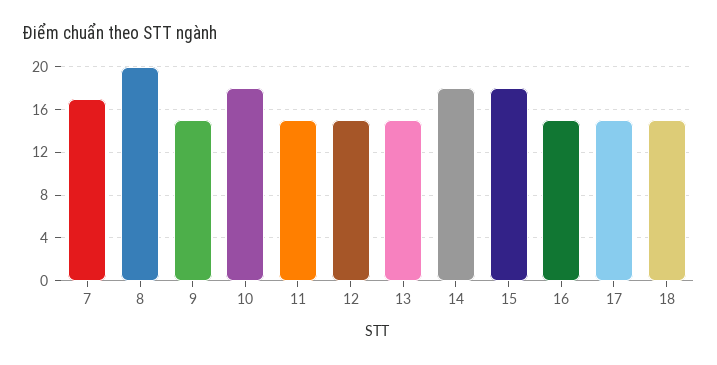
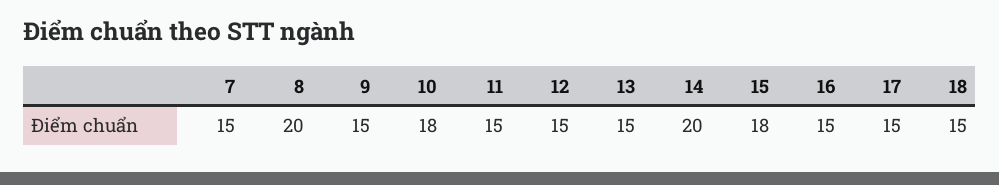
  {
-   "7": 17,
+   "7": 15,
    "8": 20,
    "9": 15,
    "10": 18,
    "11": 15,
    "12": 15,
    "13": 15,
-   "14": 18,
+   "14": 20,
    "15": 18,
    "16": 15,
    "17": 15,
    "18": 15
  }

